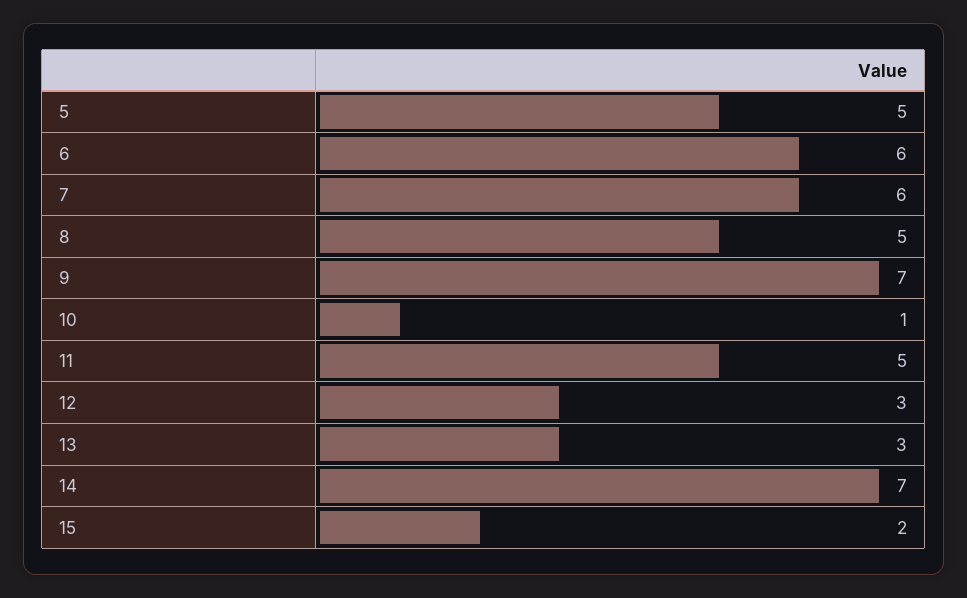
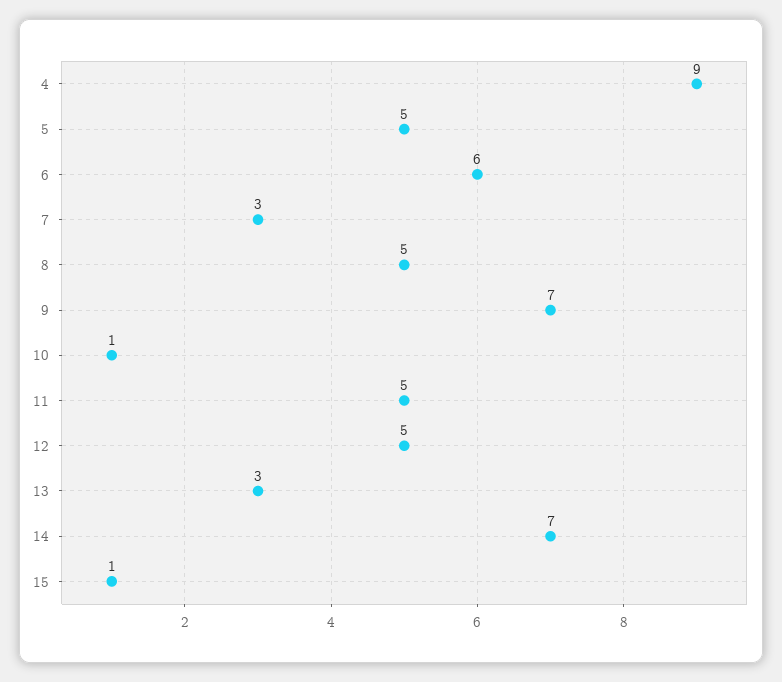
  {
    "5": 5,
    "6": 6,
-   "7": 6,
+   "7": 3,
    "8": 5,
    "9": 7,
    "10": 1,
    "11": 5,
-   "12": 3,
+   "12": 5,
    "13": 3,
    "14": 7,
-   "15": 2
+   "15": 1,
+   "4": 9
  }

